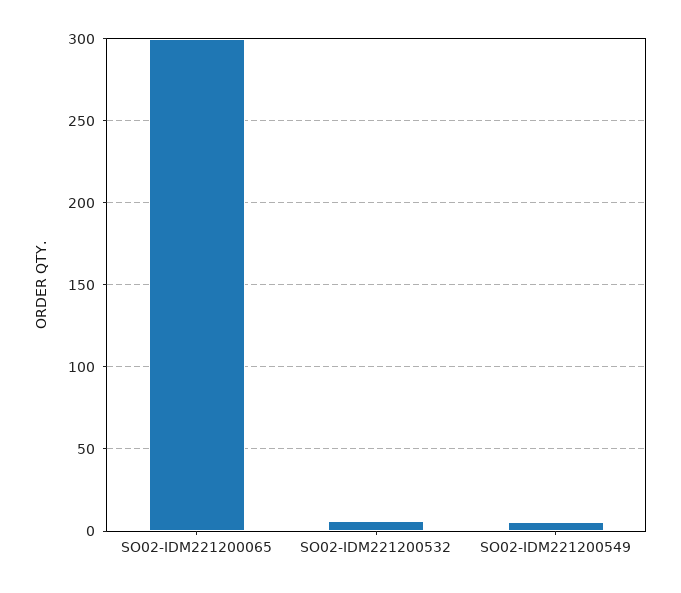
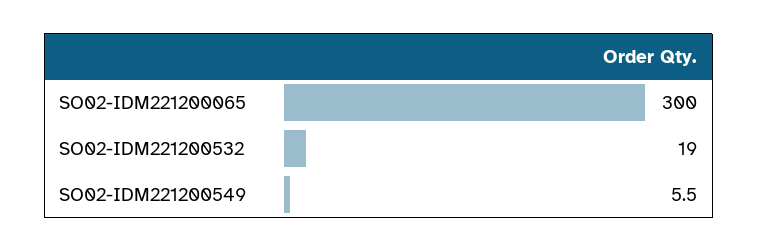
  {
    "SO02-IDM221200065": 300,
-   "SO02-IDM221200532": 5,
+   "SO02-IDM221200532": 19,
    "SO02-IDM221200549": 5.5
  }

